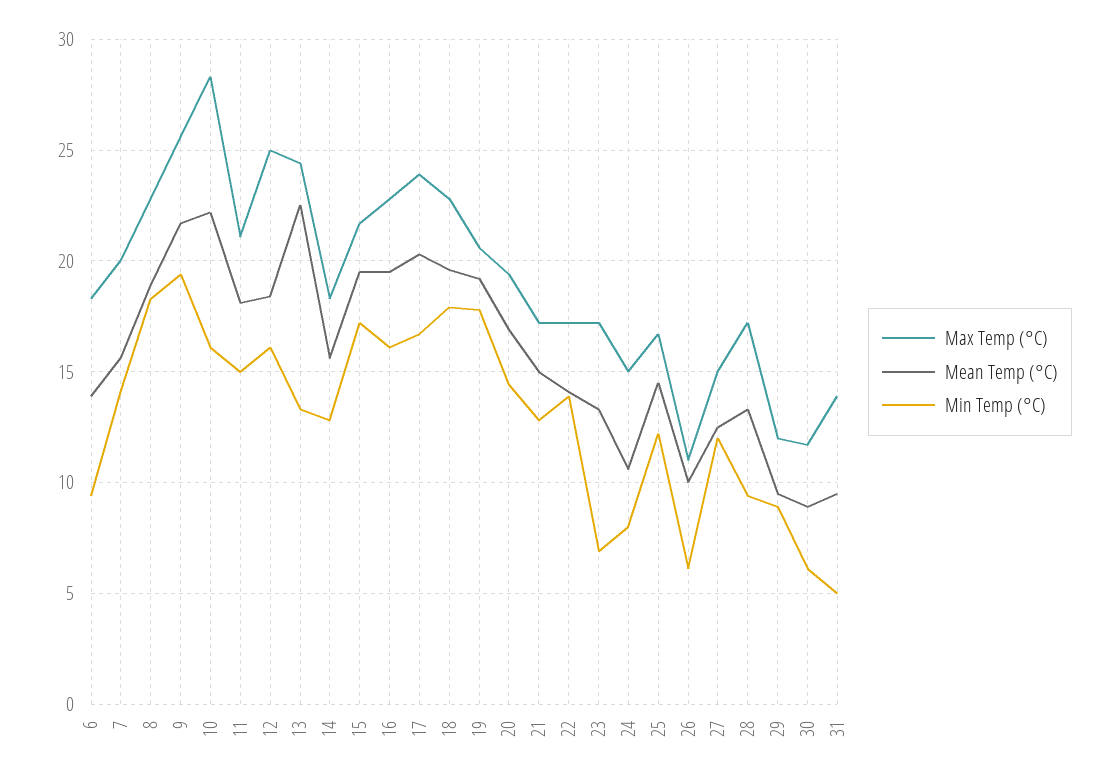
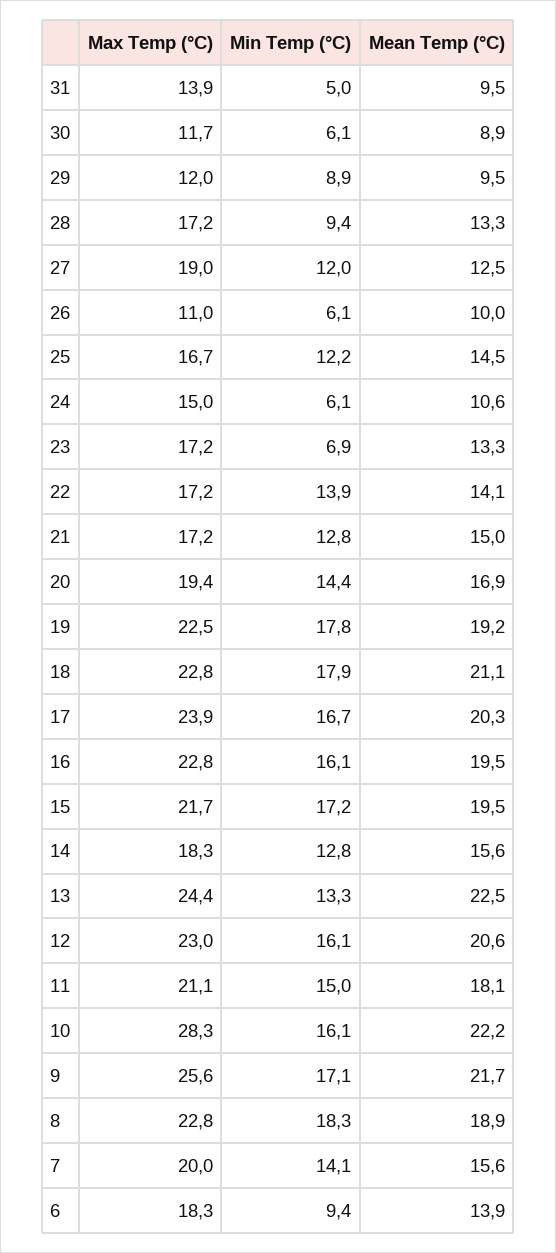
  {
    "Max Temp (°C)": {
      "6": 18.3,
      "7": 20,
      "8": 22.8,
      "9": 25.6,
      "10": 28.3,
      "11": 21.1,
-     "12": 25,
+     "12": 23,
      "13": 24.4,
      "14": 18.3,
      "15": 21.7,
      "16": 22.8,
      "17": 23.9,
      "18": 22.8,
-     "19": 20.5,
+     "19": 22.5,
      "20": 19.4,
      "21": 17.2,
      "22": 17.2,
      "23": 17.2,
      "24": 15,
      "25": 16.7,
      "26": 11,
-     "27": 15,
+     "27": 19,
      "28": 17.2,
      "29": 12,
      "30": 11.7,
      "31": 13.9
    },
    "Mean Temp (°C)": {
      "6": 13.9,
      "7": 15.6,
      "8": 18.9,
      "9": 21.7,
      "10": 22.2,
      "11": 18.1,
-     "12": 18.5,
+     "12": 20.6,
      "13": 22.5,
      "14": 15.6,
      "15": 19.5,
      "16": 19.5,
      "17": 20.3,
-     "18": 19.5,
+     "18": 21.1,
      "19": 19.2,
      "20": 16.9,
      "21": 15,
      "22": 14.1,
      "23": 13.3,
      "24": 10.6,
      "25": 14.5,
      "26": 10,
      "27": 12.5,
      "28": 13.3,
      "29": 9.5,
      "30": 8.9,
      "31": 9.5
    },
    "Min Temp (°C)": {
      "6": 9.4,
      "7": 14.1,
      "8": 18.3,
-     "9": 19.5,
+     "9": 17.1,
      "10": 16.1,
      "11": 15,
      "12": 16.1,
      "13": 13.3,
      "14": 12.8,
      "15": 17.2,
      "16": 16.1,
      "17": 16.7,
      "18": 17.9,
      "19": 17.8,
      "20": 14.4,
      "21": 12.8,
      "22": 13.9,
      "23": 6.9,
-     "24": 8,
+     "24": 6.1,
      "25": 12.2,
      "26": 6.1,
      "27": 12,
      "28": 9.4,
      "29": 8.9,
      "30": 6.1,
      "31": 5
    }
  }

